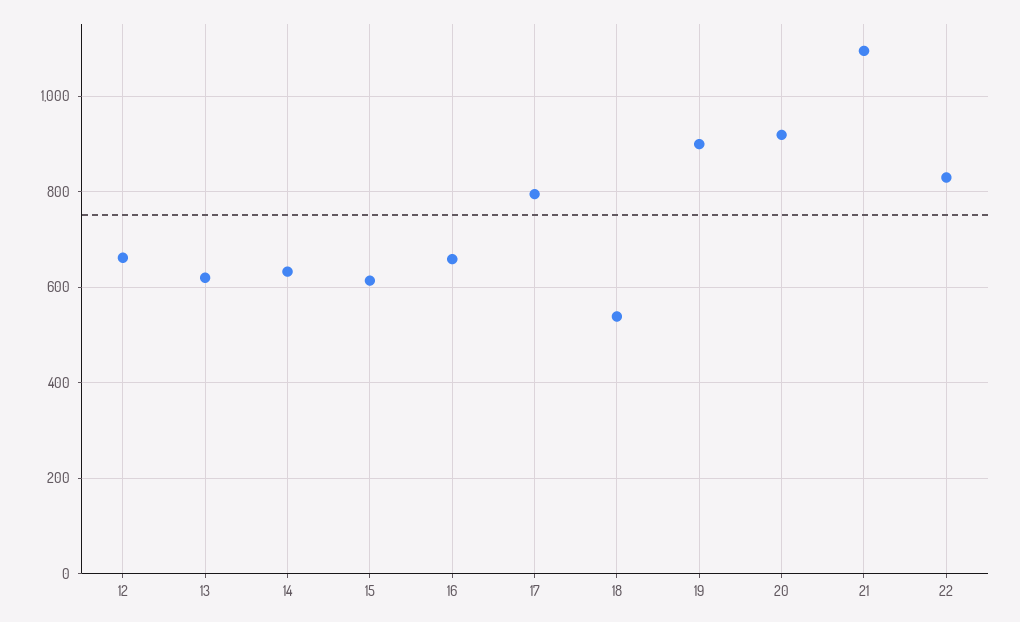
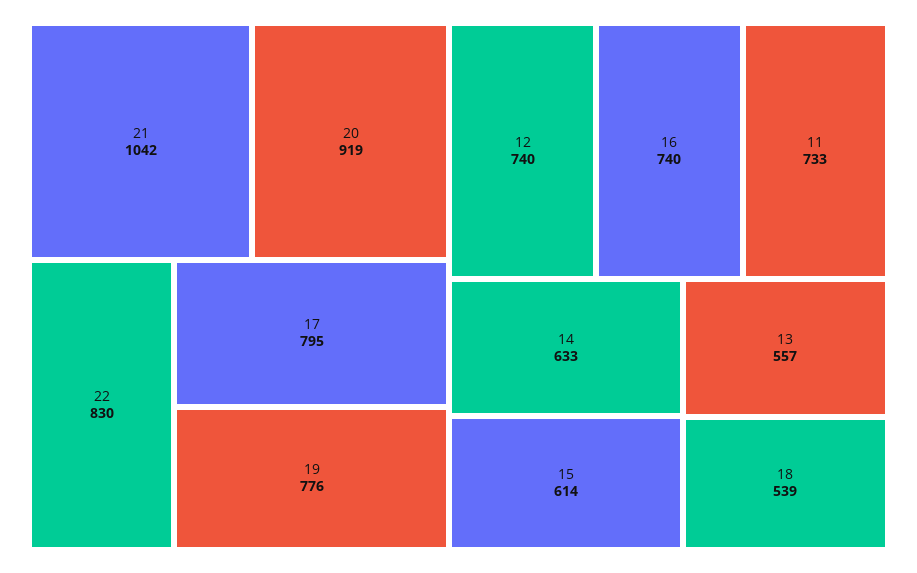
  {
-   "12": 660,
+   "12": 740,
-   "13": 620,
+   "13": 557,
    "14": 633,
    "15": 614,
-   "16": 660,
+   "16": 740,
    "17": 795,
    "18": 539,
-   "19": 900,
+   "19": 776,
    "20": 919,
-   "21": 1100,
+   "21": 1042,
-   "22": 830
+   "22": 830,
+   "11": 733
  }

